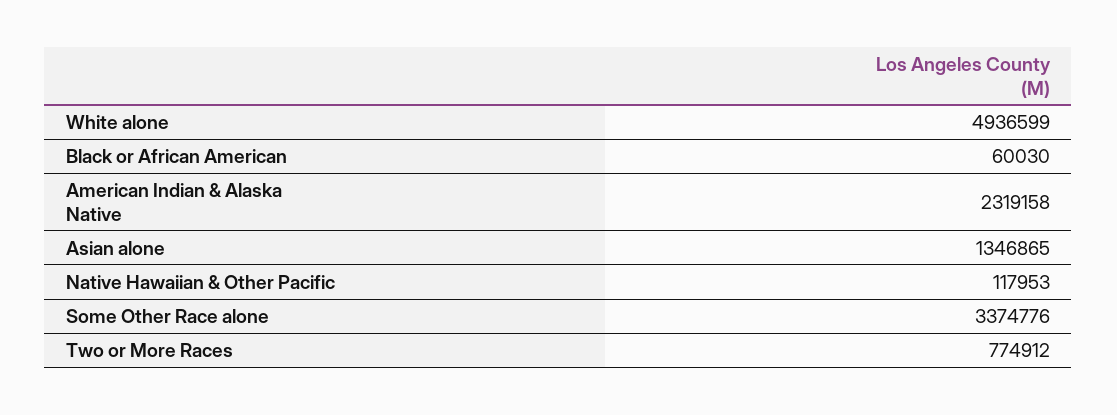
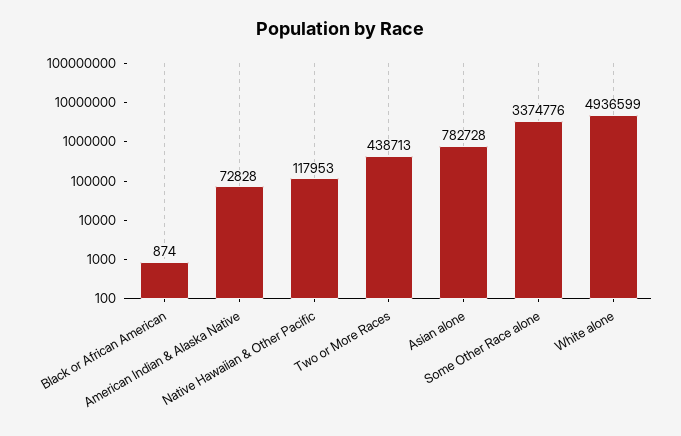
  {
    "White alone": 4936599,
-   "Black or African American": 60030,
+   "Black or African American": 874,
-   "American Indian & Alaska Native": 2319158,
+   "American Indian & Alaska Native": 72828,
-   "Asian alone": 1346865,
+   "Asian alone": 782728,
    "Native Hawaiian & Other Pacific": 117953,
    "Some Other Race alone": 3374776,
-   "Two or More Races": 774912
+   "Two or More Races": 438713
  }

